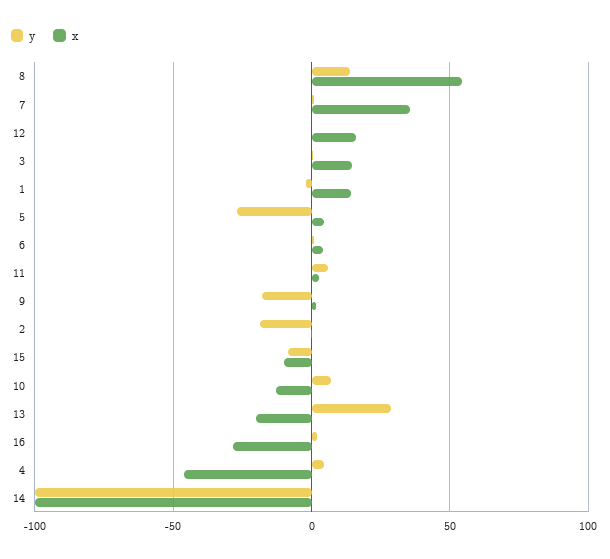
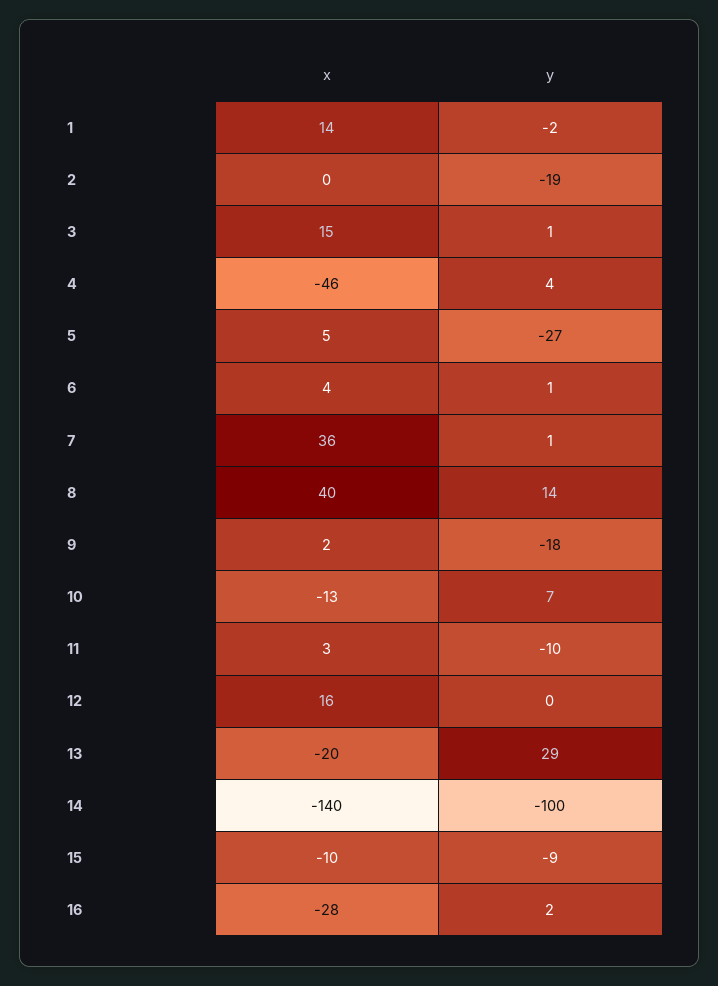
  {
    "y": {
      "8": 14,
      "7": 1,
      "12": 0,
      "3": 1,
      "1": -2,
      "5": -27,
      "6": 1,
-     "11": 5,
+     "11": -10,
      "9": -18,
      "2": -19,
      "15": -9,
      "10": 7,
      "13": 29,
      "16": 2,
      "4": 4,
      "14": -100
    },
    "x": {
-     "8": 55,
+     "8": 40,
      "7": 36,
      "12": 16,
      "3": 15,
      "1": 14,
      "5": 5,
      "6": 4,
      "11": 3,
      "9": 2,
      "2": 0,
      "15": -10,
      "10": -13,
      "13": -20,
      "16": -28,
      "4": -46,
-     "14": -100
+     "14": -140
    }
  }

